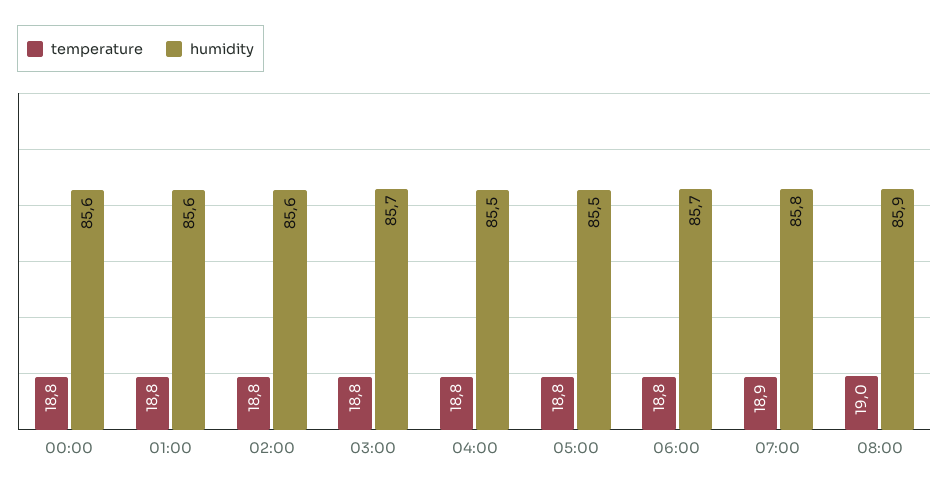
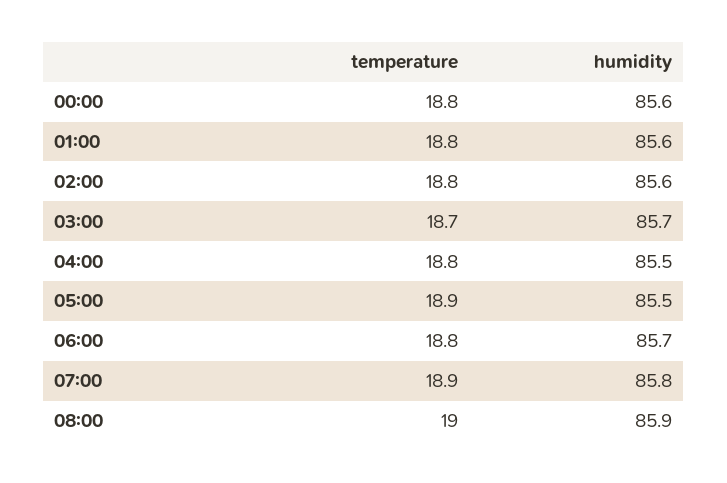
  {
    "temperature": {
      "00:00": 18.8,
      "01:00": 18.8,
      "02:00": 18.8,
-     "03:00": 18.8,
+     "03:00": 18.7,
      "04:00": 18.8,
-     "05:00": 18.8,
+     "05:00": 18.9,
      "06:00": 18.8,
      "07:00": 18.9,
      "08:00": 19
    },
    "humidity": {
      "00:00": 85.6,
      "01:00": 85.6,
      "02:00": 85.6,
      "03:00": 85.7,
      "04:00": 85.5,
      "05:00": 85.5,
      "06:00": 85.7,
      "07:00": 85.8,
      "08:00": 85.9
    }
  }

